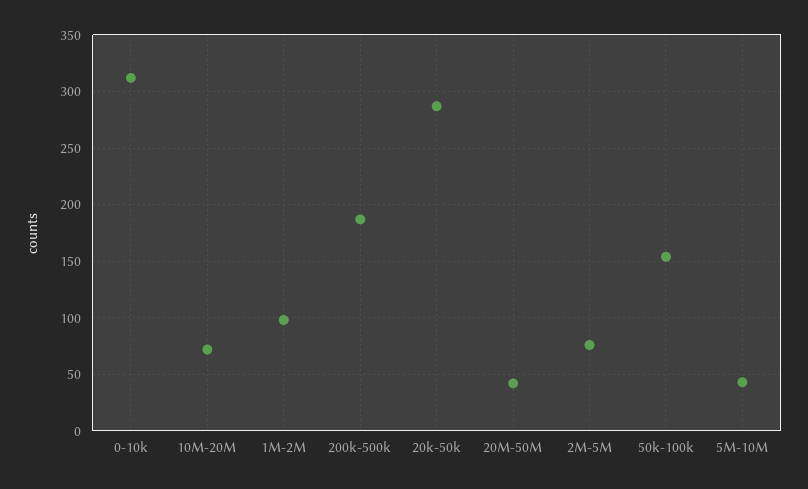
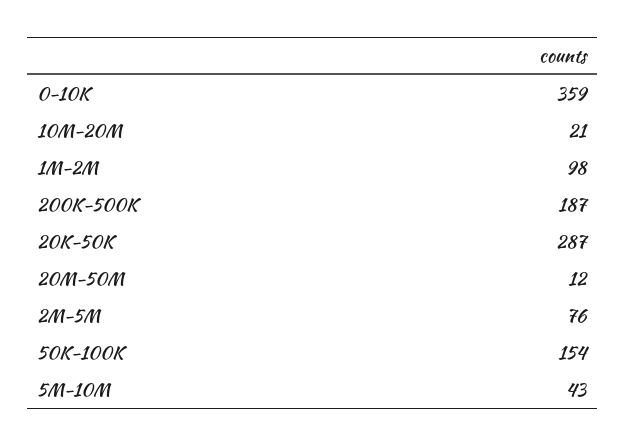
  {
-   "0-10k": 310,
+   "0-10k": 359,
-   "10M-20M": 70,
+   "10M-20M": 21,
    "1M-2M": 98,
    "200k-500k": 187,
    "20k-50k": 287,
-   "20M-50M": 40,
+   "20M-50M": 12,
    "2M-5M": 76,
    "50k-100k": 154,
    "5M-10M": 43
  }

